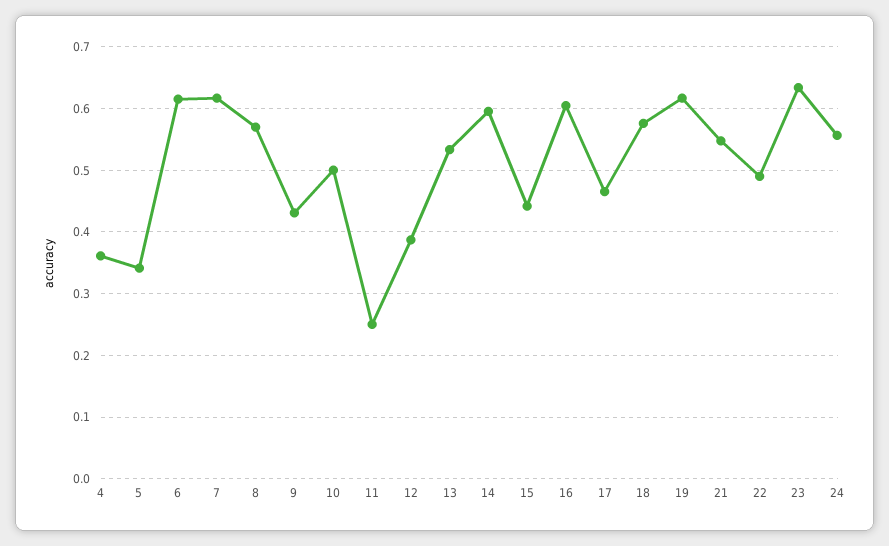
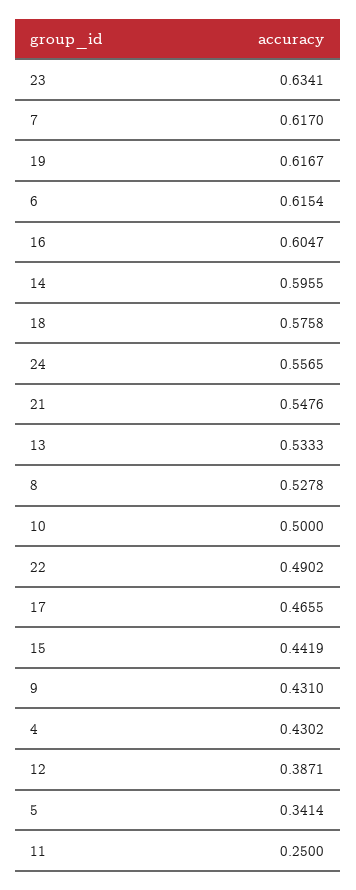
  {
-   "4": 0.36,
+   "4": 0.4302,
    "5": 0.3414,
    "6": 0.6154,
    "7": 0.617,
-   "8": 0.57,
+   "8": 0.5278,
    "9": 0.431,
    "10": 0.5,
    "11": 0.25,
    "12": 0.3871,
    "13": 0.5333,
    "14": 0.5955,
    "15": 0.4419,
    "16": 0.6047,
    "17": 0.4655,
    "18": 0.5758,
    "19": 0.6167,
    "21": 0.5476,
    "22": 0.4902,
    "23": 0.6341,
    "24": 0.5565
  }

